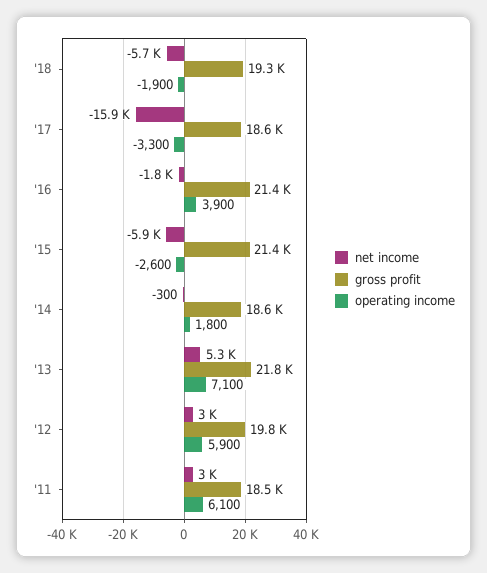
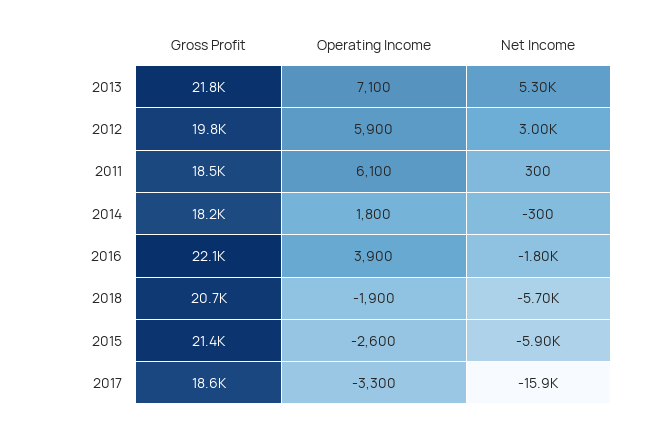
  {
    "net income": {
      "'18": -5700,
      "'17": -15900,
      "'16": -1800,
      "'15": -5900,
      "'14": -300,
      "'13": 5300,
      "'12": 3000,
-     "'11": 3000
+     "'11": 300
    },
    "gross profit": {
-     "'18": 19300,
+     "'18": 20700,
      "'17": 18600,
-     "'16": 21400,
+     "'16": 22100,
      "'15": 21400,
-     "'14": 18600,
+     "'14": 18200,
      "'13": 21800,
      "'12": 19800,
      "'11": 18500
    },
    "operating income": {
      "'18": -1900,
      "'17": -3300,
      "'16": 3900,
      "'15": -2600,
      "'14": 1800,
      "'13": 7100,
      "'12": 5900,
      "'11": 6100
    }
  }

